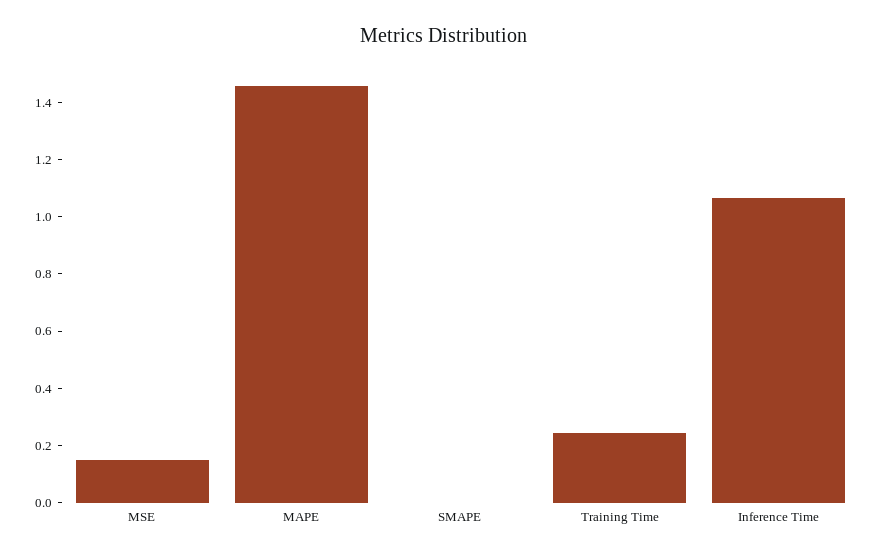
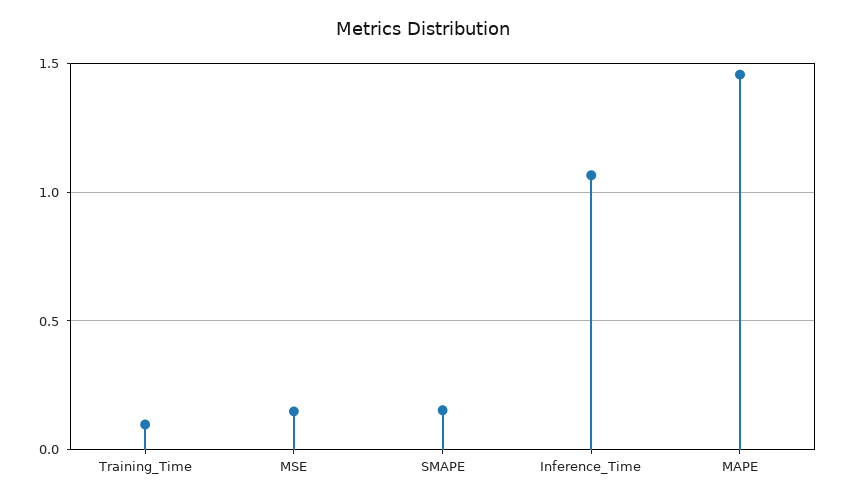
  {
    "MSE": 0.15,
    "MAPE": 1.45,
-   "SMAPE": 0,
+   "SMAPE": 0.15,
-   "Training Time": 0.25,
+   "Training Time": 0.1,
    "Inference Time": 1.05
  }

